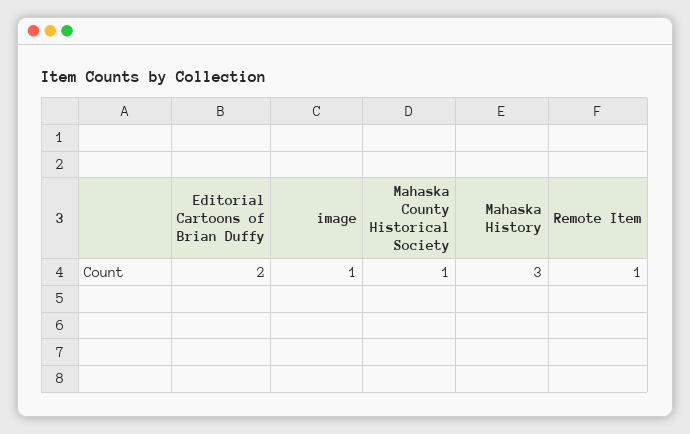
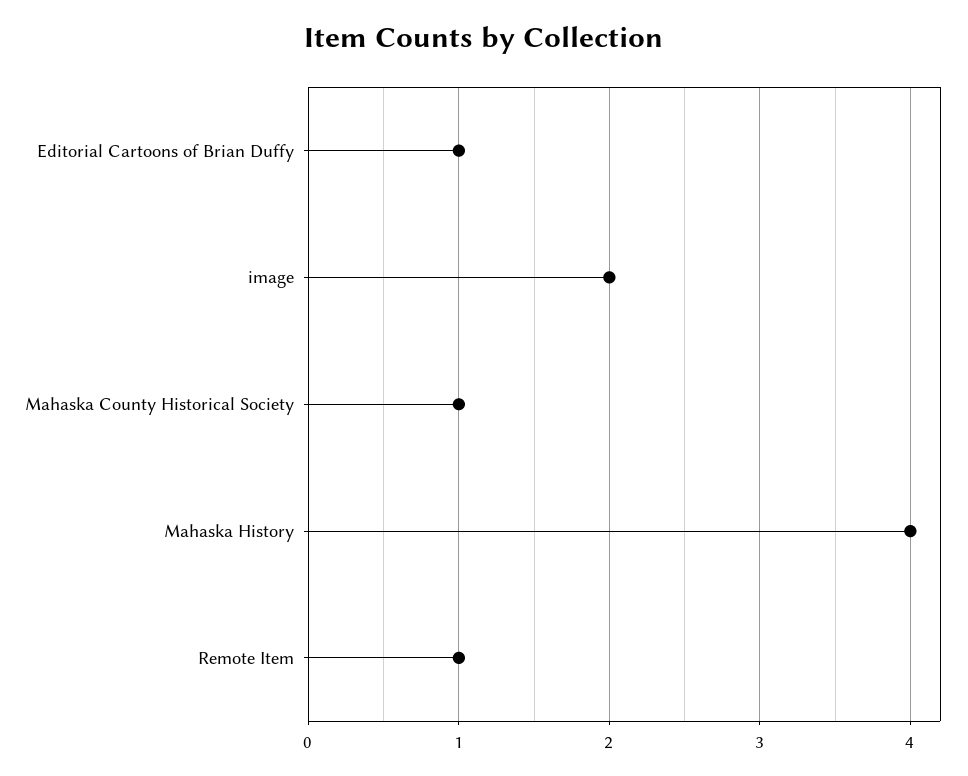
  {
-   "Editorial Cartoons of Brian Duffy": 2,
+   "Editorial Cartoons of Brian Duffy": 1,
-   "image": 1,
+   "image": 2,
    "Mahaska County Historical Society": 1,
-   "Mahaska History": 3,
+   "Mahaska History": 4,
    "Remote Item": 1
  }

